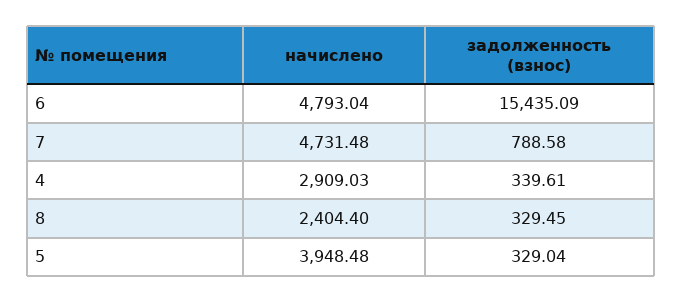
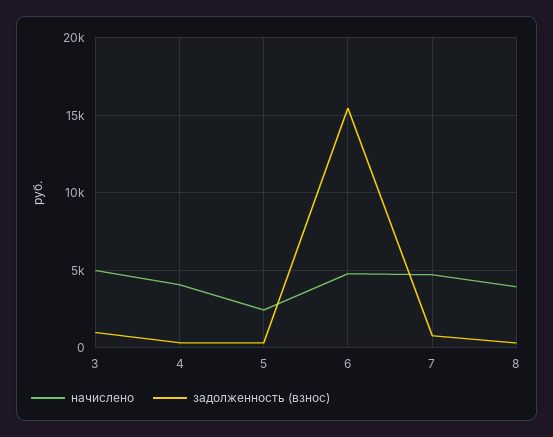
  {
    "начислено": {
      "6": 4793.04,
      "7": 4731.48,
-     "4": 2909.03,
+     "4": 4000,
-     "8": 2404.4,
+     "8": 4000,
-     "5": 3948.48
+     "5": 2500,
+     "3": 5000
    },
    "задолженность (взнос)": {
      "6": 15435.09,
      "7": 788.58,
      "4": 339.61,
      "8": 329.45,
-     "5": 329.04
+     "5": 329.04,
+     "3": 1000
    }
  }

